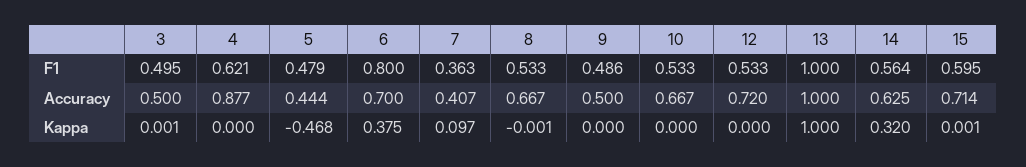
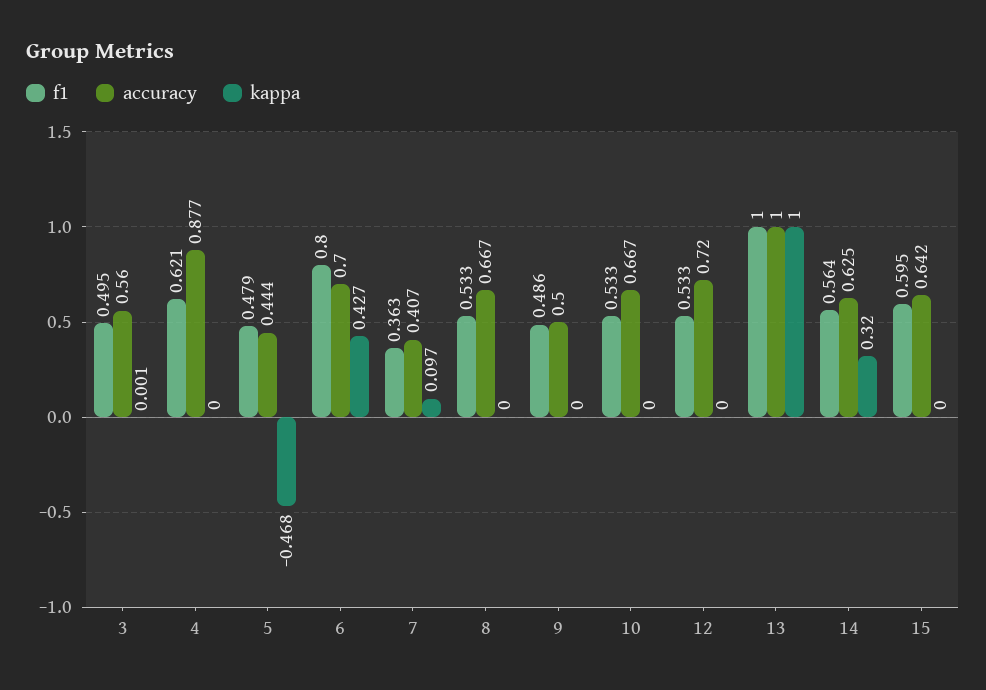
  {
    "F1": {
      "3": 0.495,
      "4": 0.621,
      "5": 0.479,
      "6": 0.8,
      "7": 0.363,
      "8": 0.533,
      "9": 0.486,
      "10": 0.533,
      "12": 0.533,
      "13": 1,
      "14": 0.564,
      "15": 0.595
    },
    "Accuracy": {
-     "3": 0.5,
+     "3": 0.56,
      "4": 0.877,
      "5": 0.444,
      "6": 0.7,
      "7": 0.407,
      "8": 0.667,
      "9": 0.5,
      "10": 0.667,
      "12": 0.72,
      "13": 1,
      "14": 0.625,
-     "15": 0.714
+     "15": 0.642
    },
    "Kappa": {
      "3": 0.001,
      "4": 0,
      "5": -0.468,
-     "6": 0.375,
+     "6": 0.427,
      "7": 0.097,
-     "8": -0.001,
+     "8": 0,
      "9": 0,
      "10": 0,
      "12": 0,
      "13": 1,
      "14": 0.32,
-     "15": 0.001
+     "15": 0
    }
  }

